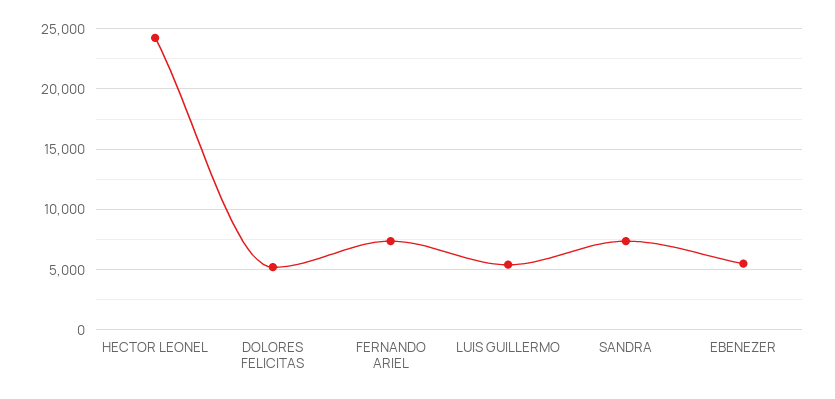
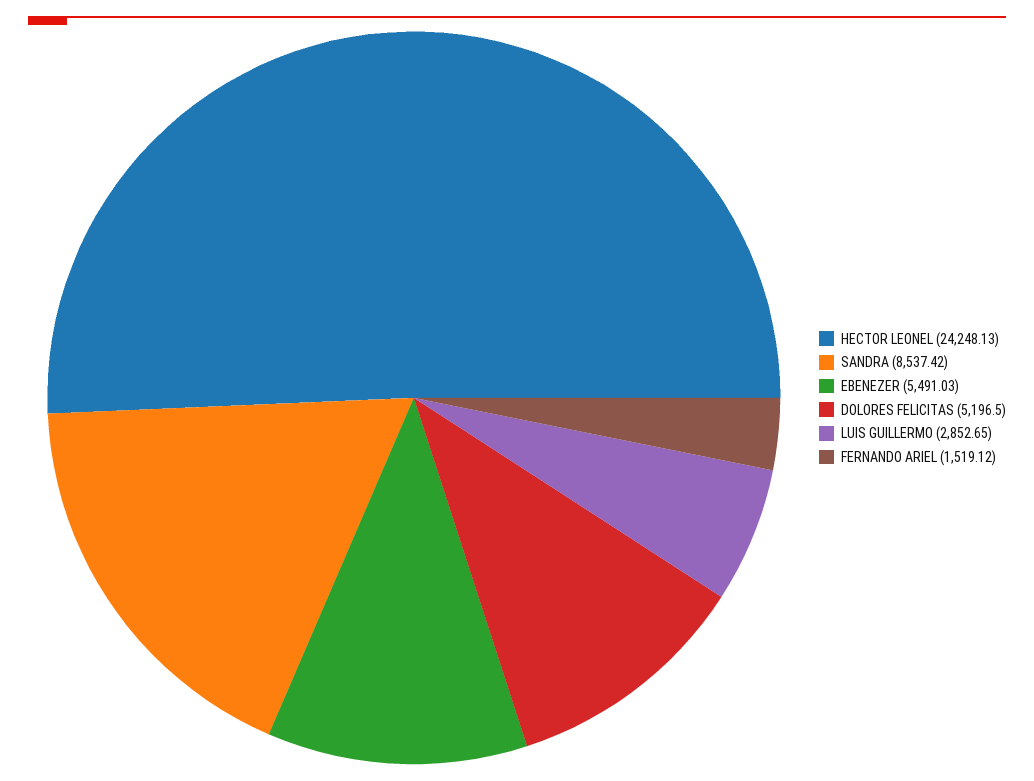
  {
    "HECTOR LEONEL": 24248.13,
    "DOLORES FELICITAS": 5196.5,
-   "FERNANDO ARIEL": 7500,
+   "FERNANDO ARIEL": 1519.12,
-   "LUIS GUILLERMO": 5500,
+   "LUIS GUILLERMO": 2852.65,
-   "SANDRA": 7500,
+   "SANDRA": 8537.42,
    "EBENEZER": 5491.03
  }

